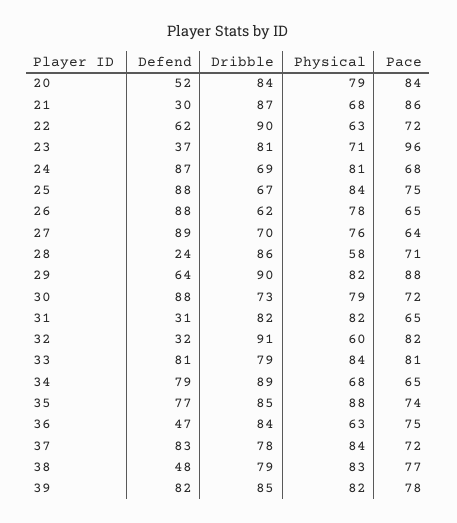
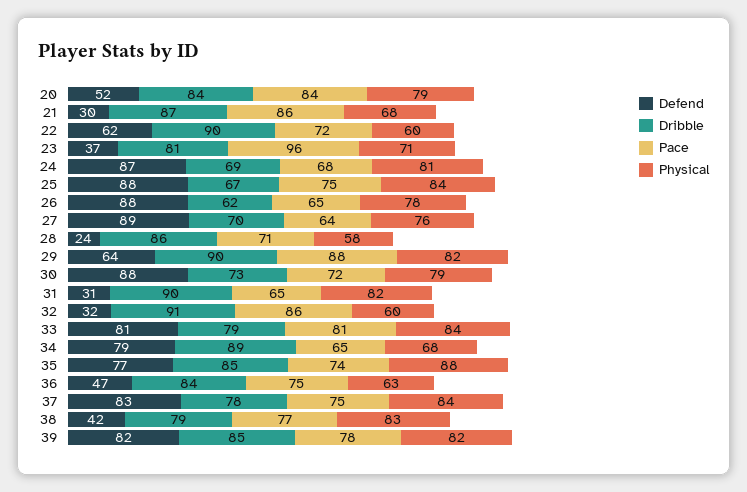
  {
    "Defend": {
      "20": 52,
      "21": 30,
      "22": 62,
      "23": 37,
      "24": 87,
      "25": 88,
      "26": 88,
      "27": 89,
      "28": 24,
      "29": 64,
      "30": 88,
      "31": 31,
      "32": 32,
      "33": 81,
      "34": 79,
      "35": 77,
      "36": 47,
      "37": 83,
-     "38": 48,
+     "38": 42,
      "39": 82
    },
    "Dribble": {
      "20": 84,
      "21": 87,
      "22": 90,
      "23": 81,
      "24": 69,
      "25": 67,
      "26": 62,
      "27": 70,
      "28": 86,
      "29": 90,
      "30": 73,
-     "31": 82,
+     "31": 90,
      "32": 91,
      "33": 79,
      "34": 89,
      "35": 85,
      "36": 84,
      "37": 78,
      "38": 79,
      "39": 85
    },
    "Physical": {
      "20": 79,
      "21": 68,
-     "22": 63,
+     "22": 60,
      "23": 71,
      "24": 81,
      "25": 84,
      "26": 78,
      "27": 76,
      "28": 58,
      "29": 82,
      "30": 79,
      "31": 82,
      "32": 60,
      "33": 84,
      "34": 68,
      "35": 88,
      "36": 63,
      "37": 84,
      "38": 83,
      "39": 82
    },
    "Pace": {
      "20": 84,
      "21": 86,
      "22": 72,
      "23": 96,
      "24": 68,
      "25": 75,
      "26": 65,
      "27": 64,
      "28": 71,
      "29": 88,
      "30": 72,
      "31": 65,
-     "32": 82,
+     "32": 86,
      "33": 81,
      "34": 65,
      "35": 74,
      "36": 75,
-     "37": 72,
+     "37": 75,
      "38": 77,
      "39": 78
    }
  }

